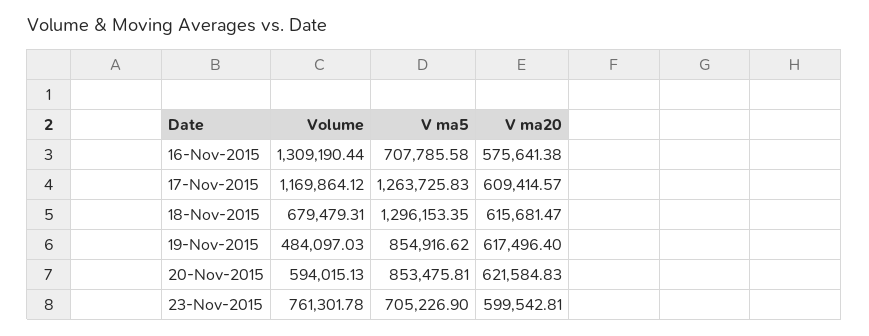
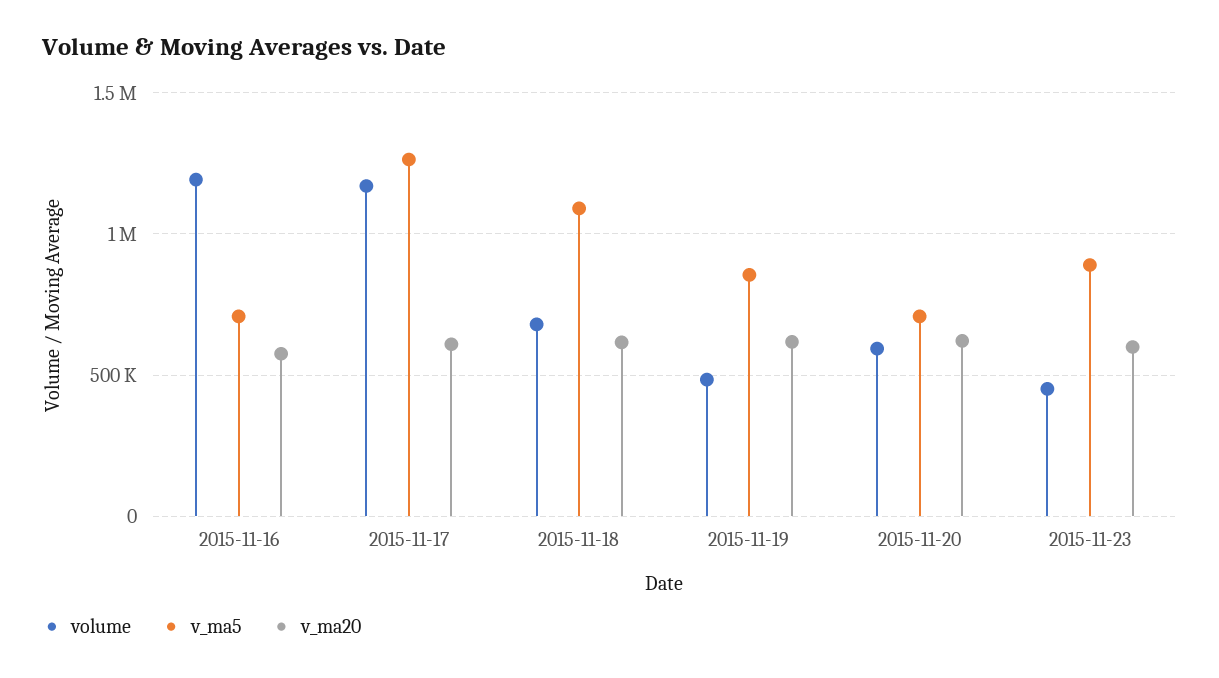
  {
    "Volume": {
-     "16-Nov-2015": 1309190.44,
+     "16-Nov-2015": 1200000,
      "17-Nov-2015": 1169864.12,
      "18-Nov-2015": 679479.31,
      "19-Nov-2015": 484097.03,
      "20-Nov-2015": 594015.13,
-     "23-Nov-2015": 761301.78
+     "23-Nov-2015": 450000
    },
    "V ma5": {
      "16-Nov-2015": 707785.58,
      "17-Nov-2015": 1263725.83,
-     "18-Nov-2015": 1296153.35,
+     "18-Nov-2015": 1100000,
      "19-Nov-2015": 854916.62,
-     "20-Nov-2015": 853475.81,
+     "20-Nov-2015": 700000,
-     "23-Nov-2015": 705226.9
+     "23-Nov-2015": 900000
    },
    "V ma20": {
      "16-Nov-2015": 575641.38,
      "17-Nov-2015": 609414.57,
      "18-Nov-2015": 615681.47,
      "19-Nov-2015": 617496.4,
      "20-Nov-2015": 621584.83,
      "23-Nov-2015": 599542.81
    }
  }

